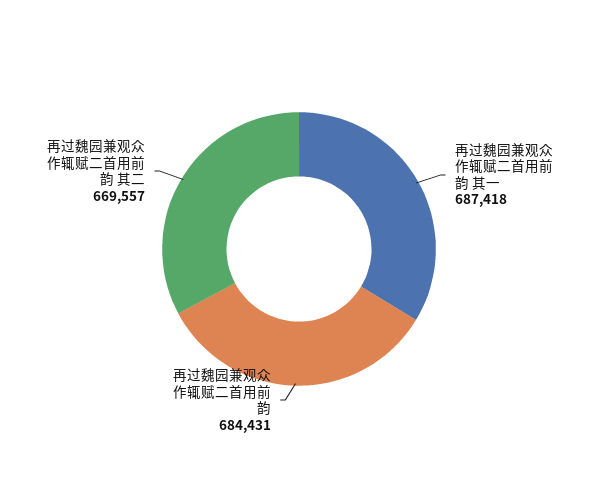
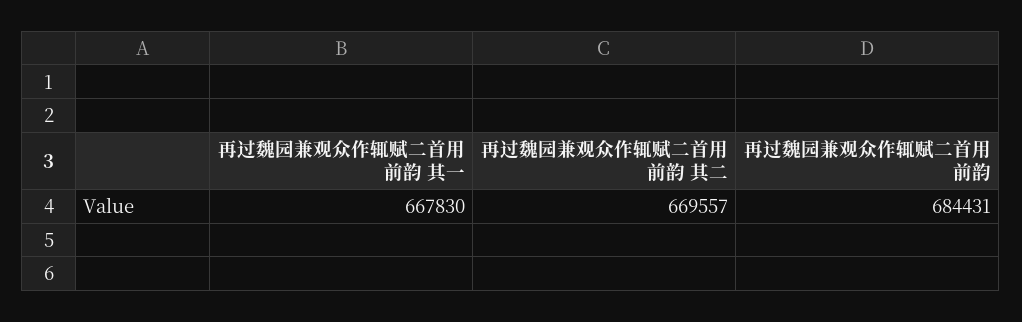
  {
-   "再过魏园兼观众作辄赋二首用前韵 其一": 687418,
+   "再过魏园兼观众作辄赋二首用前韵 其一": 667830,
    "再过魏园兼观众作辄赋二首用前韵": 684431,
    "再过魏园兼观众作辄赋二首用前韵 其二": 669557
  }

